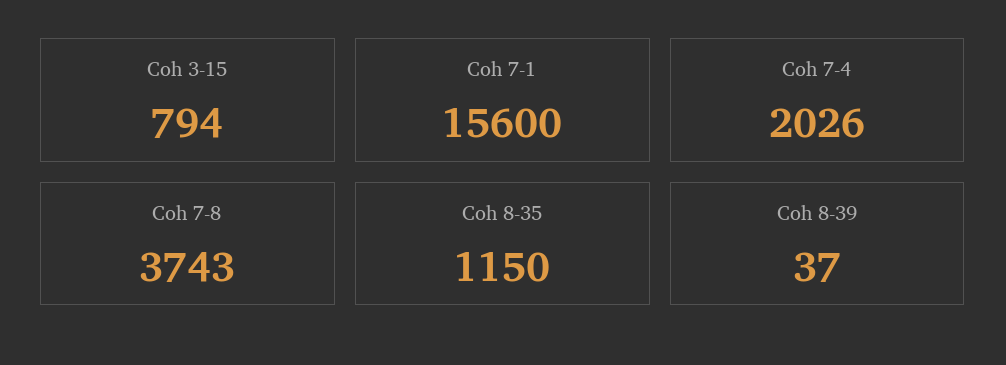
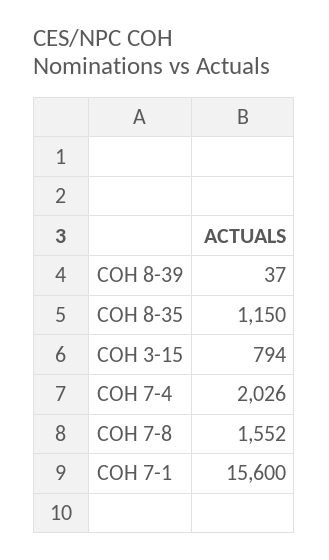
  {
    "Coh 3-15": 794,
    "Coh 7-1": 15600,
    "Coh 7-4": 2026,
-   "Coh 7-8": 3743,
+   "Coh 7-8": 1552,
    "Coh 8-35": 1150,
    "Coh 8-39": 37
  }

